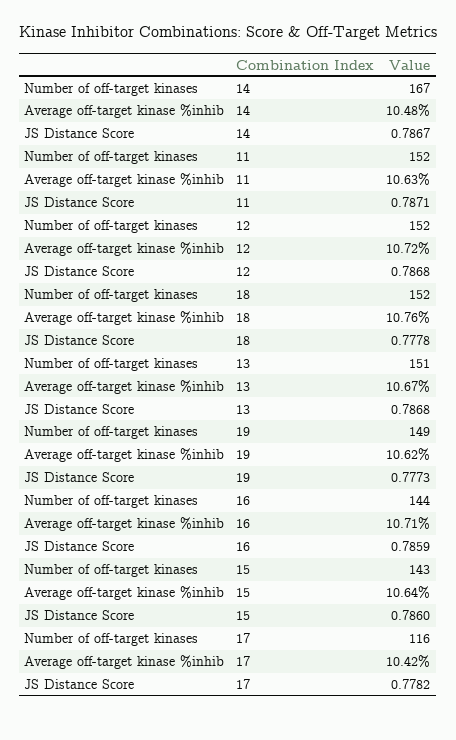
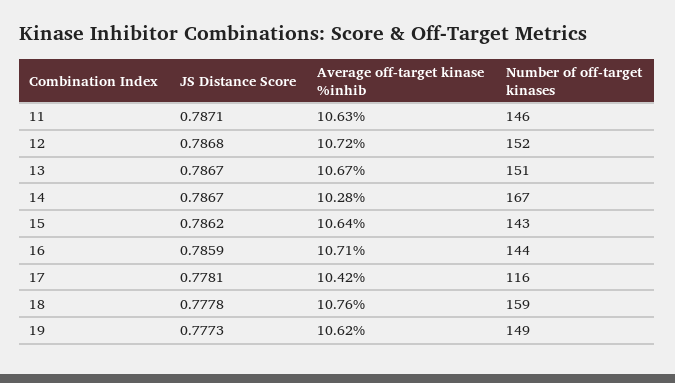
  {
    "Number of off-target kinases": {
      "14": 167,
-     "11": 152,
+     "11": 146,
      "12": 152,
-     "18": 152,
+     "18": 159,
      "13": 151,
      "19": 149,
      "16": 144,
      "15": 143,
      "17": 116
    },
    "Average off-target kinase %inhib": {
-     "14": 10.48,
+     "14": 10.28,
      "11": 10.63,
      "12": 10.72,
      "18": 10.76,
      "13": 10.67,
      "19": 10.62,
      "16": 10.71,
      "15": 10.64,
      "17": 10.42
    },
    "JS Distance Score": {
      "14": 0.7867,
      "11": 0.7871,
      "12": 0.7868,
      "18": 0.7778,
-     "13": 0.7868,
+     "13": 0.7867,
      "19": 0.7773,
      "16": 0.7859,
-     "15": 0.786,
+     "15": 0.7862,
-     "17": 0.7782
+     "17": 0.7781
    }
  }

